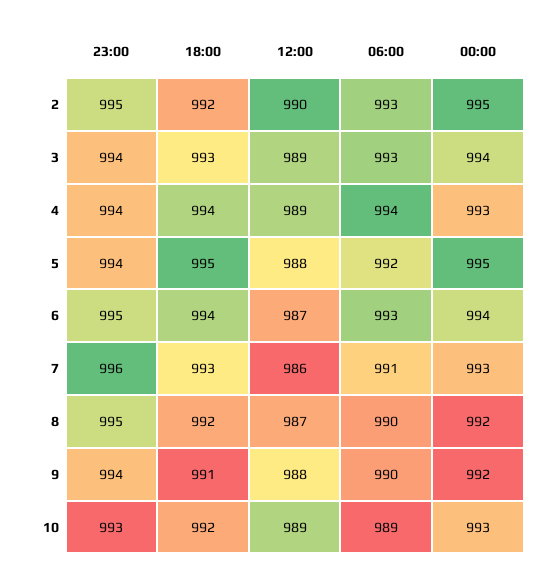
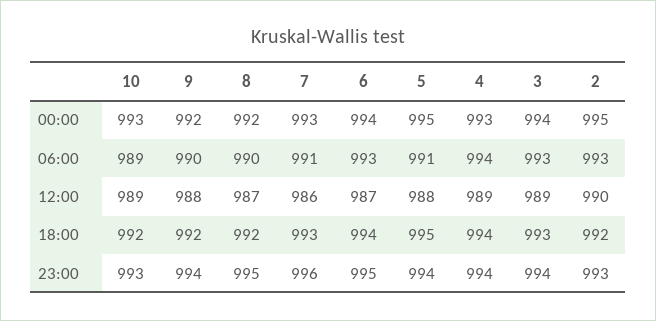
  {
    "23:00": {
-     "2": 995,
+     "2": 993,
      "3": 994,
      "4": 994,
      "5": 994,
      "6": 995,
      "7": 996,
      "8": 995,
      "9": 994,
      "10": 993
    },
    "18:00": {
      "2": 992,
      "3": 993,
      "4": 994,
      "5": 995,
      "6": 994,
      "7": 993,
      "8": 992,
-     "9": 991,
+     "9": 992,
      "10": 992
    },
    "12:00": {
      "2": 990,
      "3": 989,
      "4": 989,
      "5": 988,
      "6": 987,
      "7": 986,
      "8": 987,
      "9": 988,
      "10": 989
    },
    "06:00": {
      "2": 993,
      "3": 993,
      "4": 994,
-     "5": 992,
+     "5": 991,
      "6": 993,
      "7": 991,
      "8": 990,
      "9": 990,
      "10": 989
    },
    "00:00": {
      "2": 995,
      "3": 994,
      "4": 993,
      "5": 995,
      "6": 994,
      "7": 993,
      "8": 992,
      "9": 992,
      "10": 993
    }
  }

